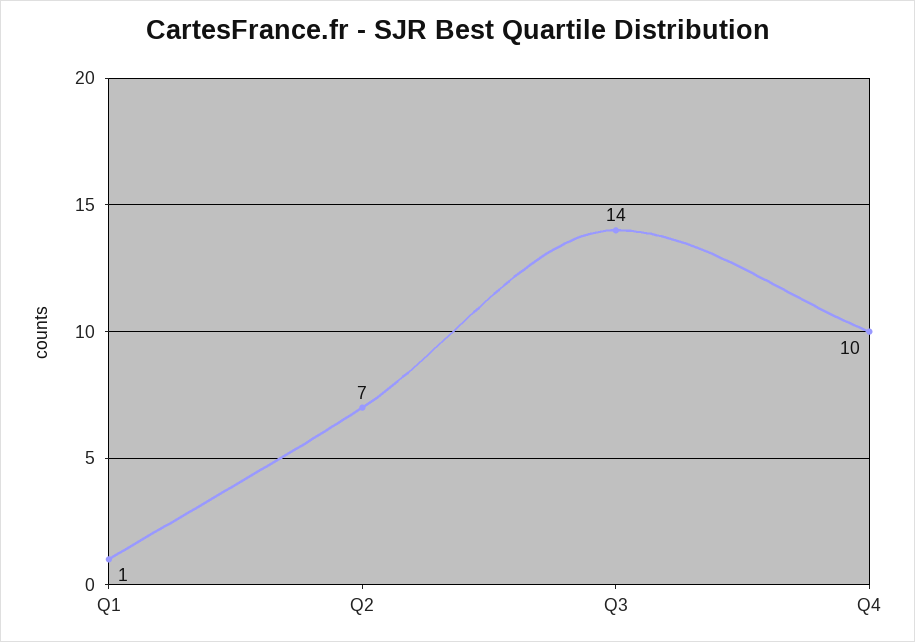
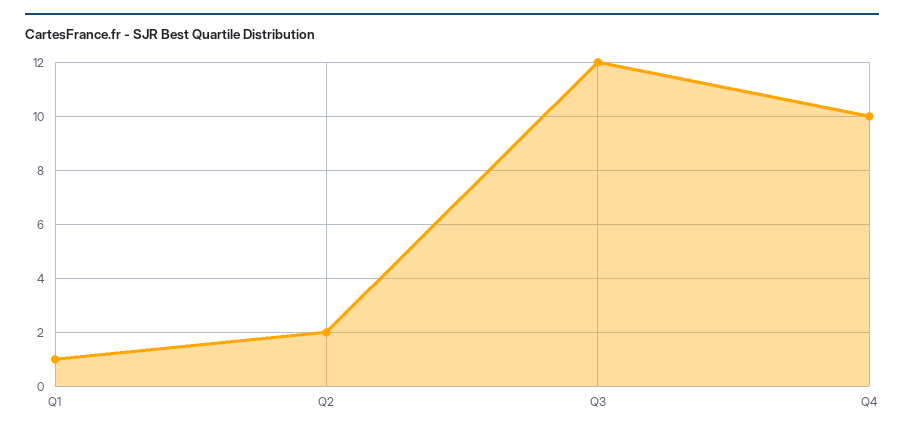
  {
    "Q1": 1,
-   "Q2": 7,
+   "Q2": 2,
-   "Q3": 14,
+   "Q3": 12,
    "Q4": 10
  }

